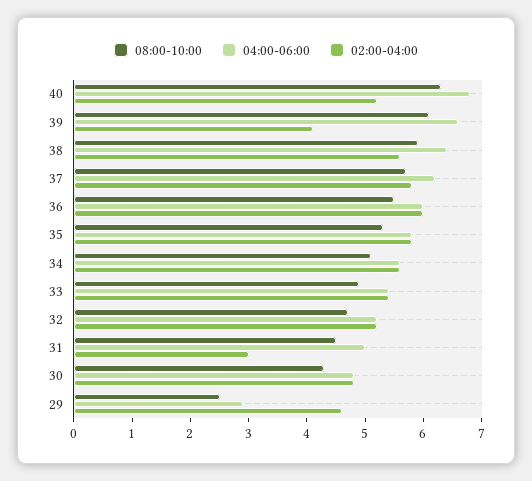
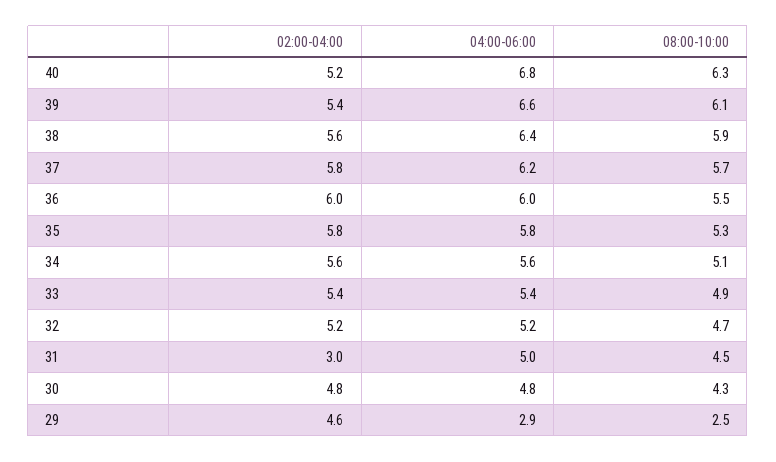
  {
    "08:00-10:00": {
      "40": 6.3,
      "39": 6.1,
      "38": 5.9,
      "37": 5.7,
      "36": 5.5,
      "35": 5.3,
      "34": 5.1,
      "33": 4.9,
      "32": 4.7,
      "31": 4.5,
      "30": 4.3,
      "29": 2.5
    },
    "04:00-06:00": {
      "40": 6.8,
      "39": 6.6,
      "38": 6.4,
      "37": 6.2,
      "36": 6,
      "35": 5.8,
      "34": 5.6,
      "33": 5.4,
      "32": 5.2,
      "31": 5,
      "30": 4.8,
      "29": 2.9
    },
    "02:00-04:00": {
      "40": 5.2,
-     "39": 4,
+     "39": 5.4,
      "38": 5.6,
      "37": 5.8,
      "36": 6,
      "35": 5.8,
      "34": 5.6,
      "33": 5.4,
      "32": 5.2,
      "31": 3,
      "30": 4.8,
      "29": 4.6
    }
  }

